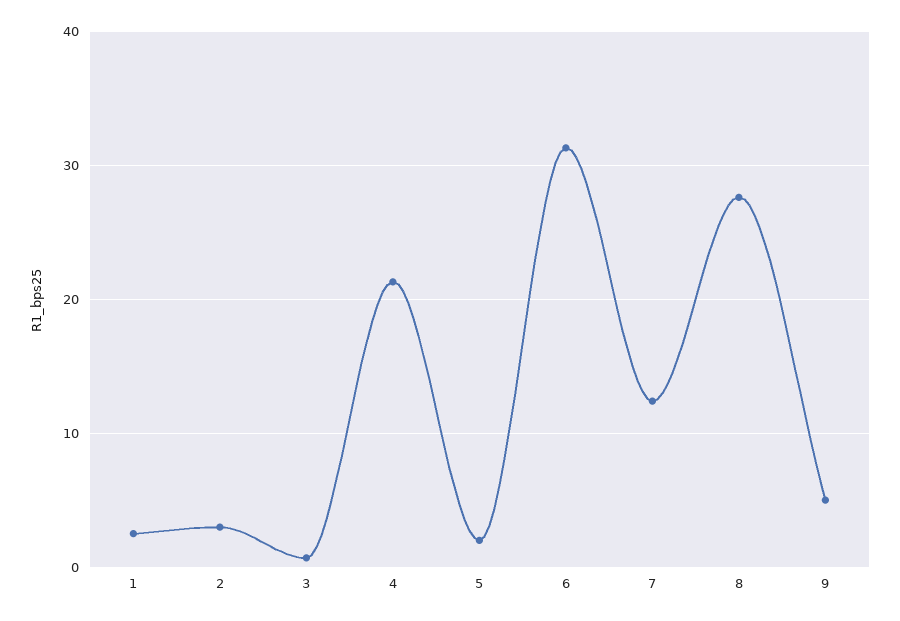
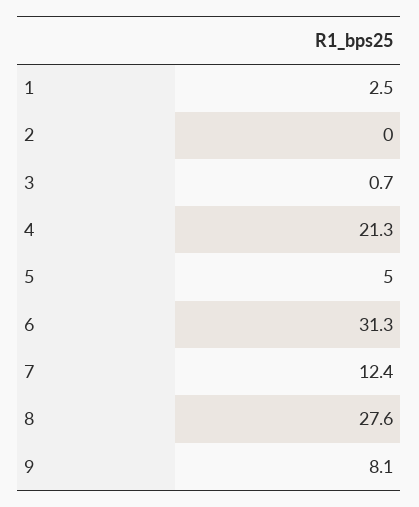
  {
    "1": 2.5,
-   "2": 3,
+   "2": 0,
    "3": 0.7,
    "4": 21.3,
-   "5": 2,
+   "5": 5,
    "6": 31.3,
    "7": 12.4,
    "8": 27.6,
-   "9": 5
+   "9": 8.1
  }

